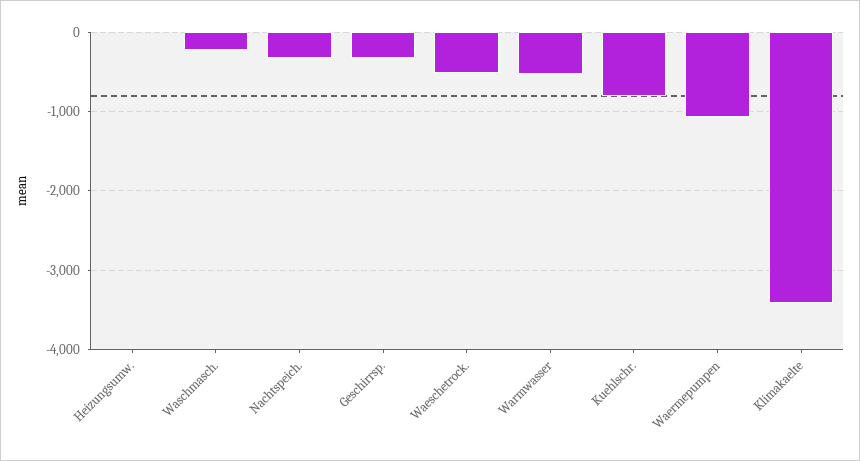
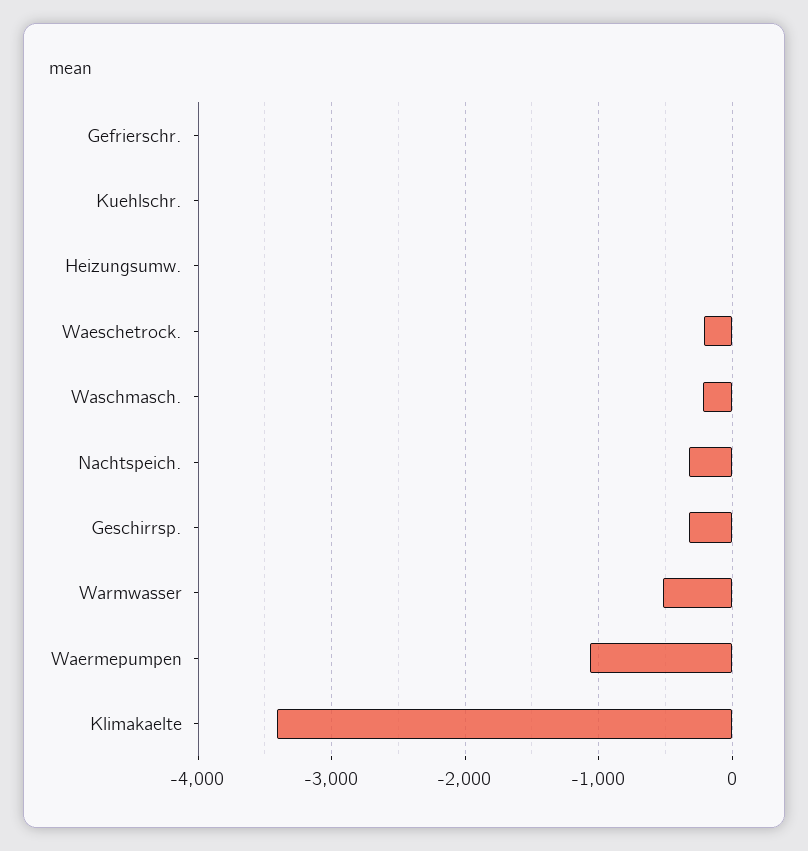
  {
    "Heizungsumw.": 0,
    "Waschmasch.": -200,
    "Nachtspeich.": -300,
    "Geschirrsp.": -300,
-   "Waeschetrock.": -500,
+   "Waeschetrock.": -200,
    "Warmwasser": -500,
-   "Kuehlschr.": -800,
+   "Kuehlschr.": 0,
    "Waermepumpen": -1100,
-   "Klimakaelte": -3400
+   "Klimakaelte": -3400,
+   "Gefrierschr.": 0
  }

